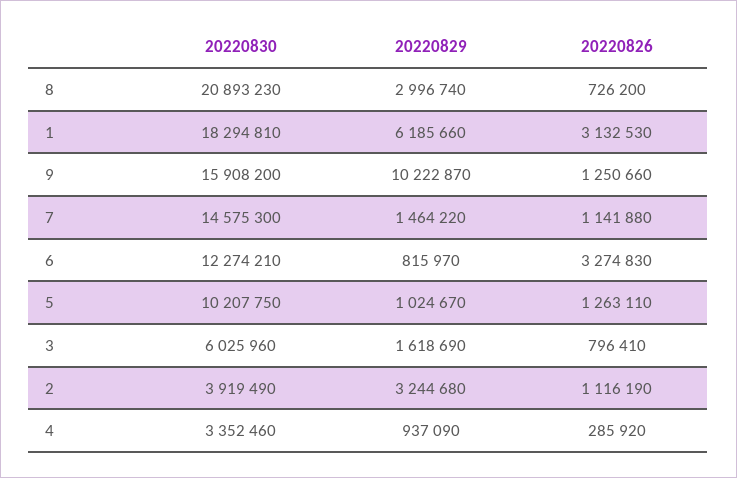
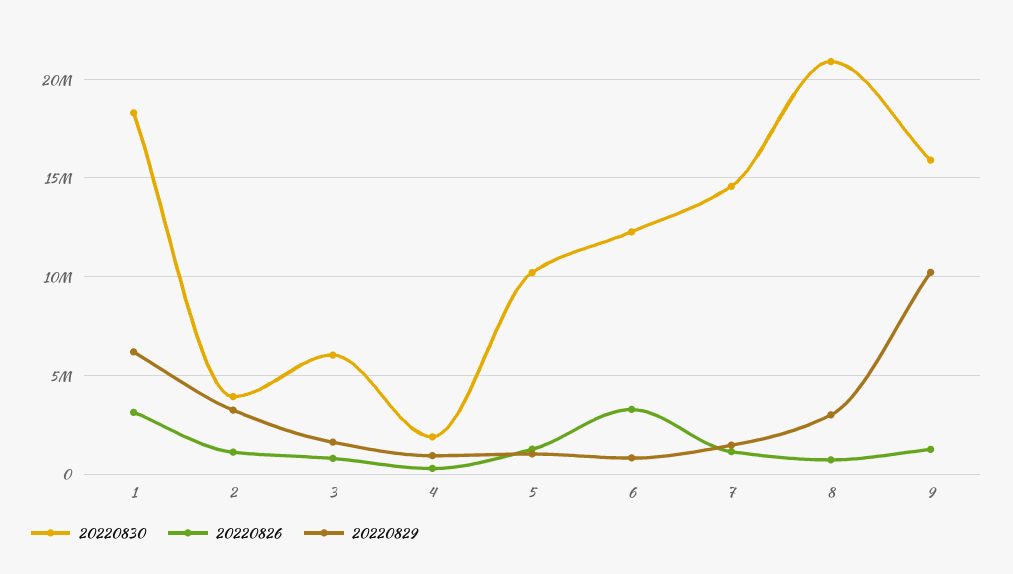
  {
    "20220830": {
      "8": 20893230,
      "1": 18294810,
      "9": 15908200,
      "7": 14575300,
      "6": 12274210,
      "5": 10207750,
      "3": 6025960,
      "2": 3919490,
-     "4": 3352460
+     "4": 2000000
    },
    "20220829": {
      "8": 2996740,
      "1": 6185660,
      "9": 10222870,
      "7": 1464220,
      "6": 815970,
      "5": 1024670,
      "3": 1618690,
      "2": 3244680,
      "4": 937090
    },
    "20220826": {
      "8": 726200,
      "1": 3132530,
      "9": 1250660,
      "7": 1141880,
      "6": 3274830,
      "5": 1263110,
      "3": 796410,
      "2": 1116190,
      "4": 285920
    }
  }

